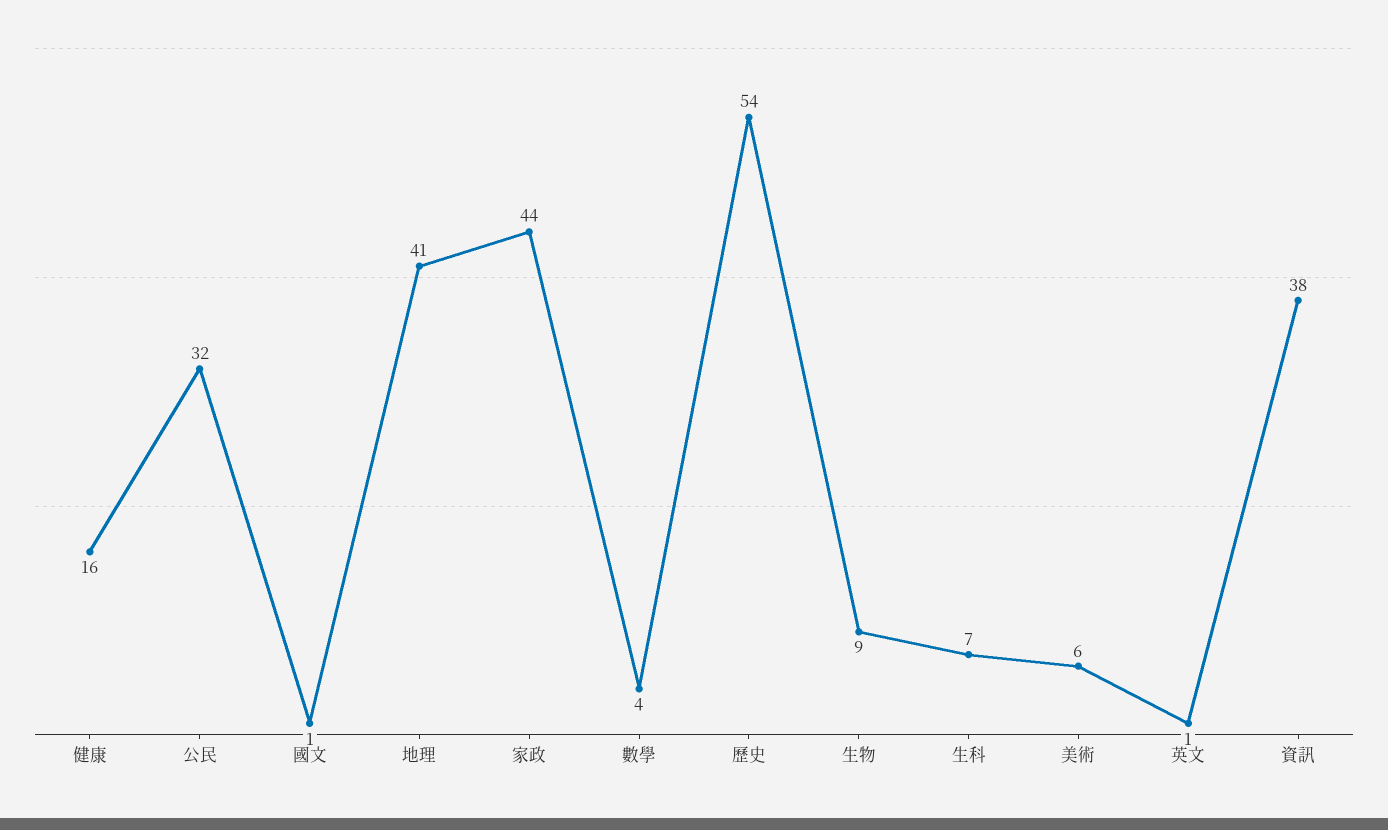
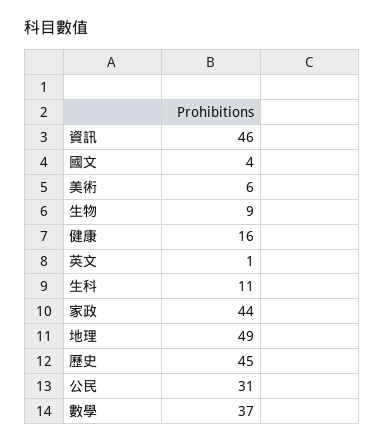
  {
    "健康": 16,
-   "公民": 32,
+   "公民": 31,
-   "國文": 1,
+   "國文": 4,
-   "地理": 41,
+   "地理": 49,
    "家政": 44,
-   "數學": 4,
+   "數學": 37,
-   "歷史": 54,
+   "歷史": 45,
    "生物": 9,
-   "生科": 7,
+   "生科": 11,
    "美術": 6,
    "英文": 1,
-   "資訊": 38
+   "資訊": 46
  }

